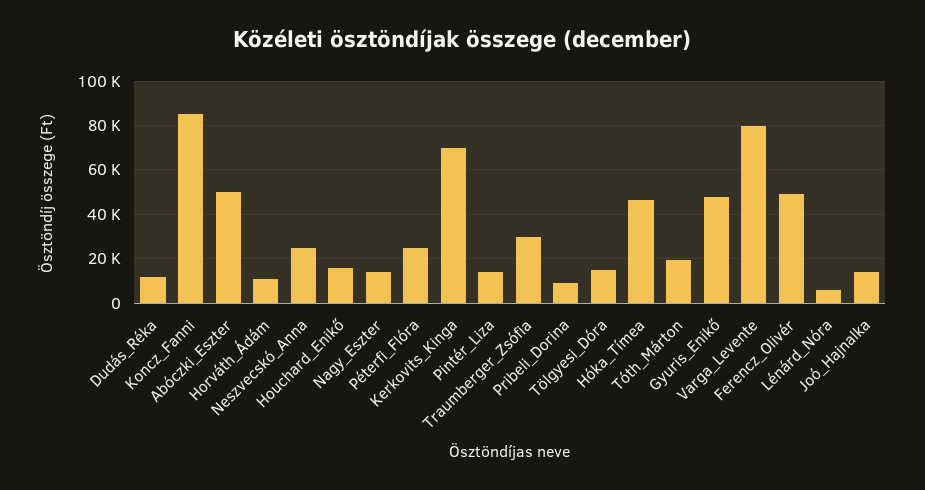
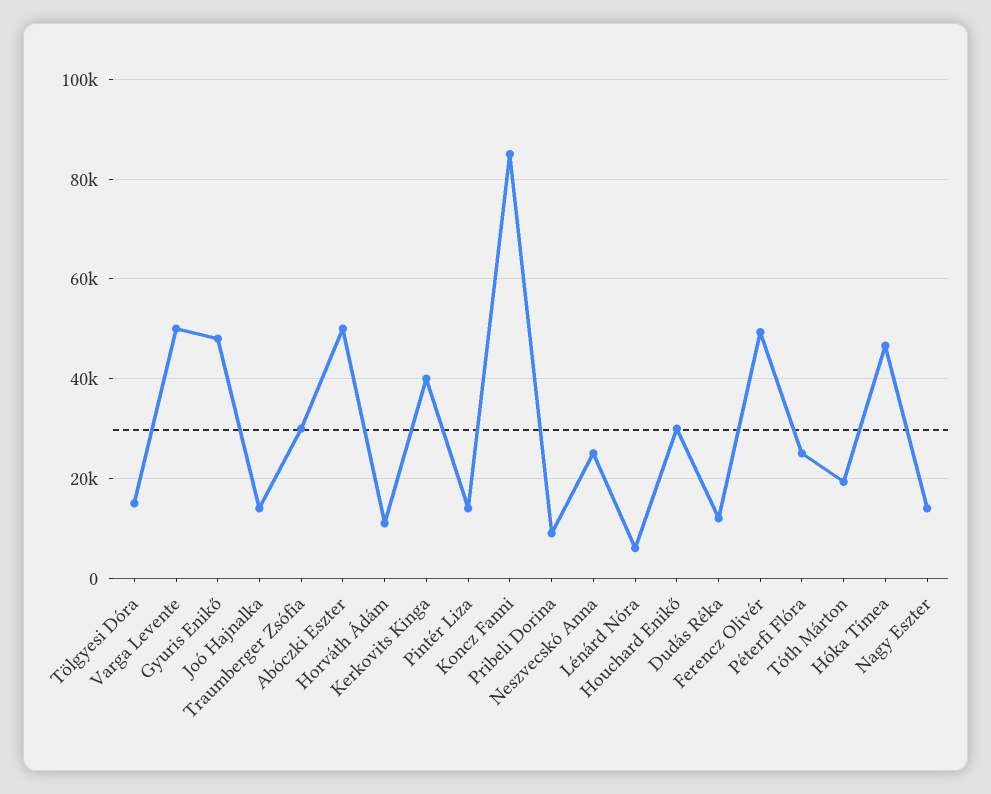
  {
    "Dudás_Réka": 12000,
    "Koncz_Fanni": 86000,
    "Abóczki_Eszter": 50000,
    "Horváth_Ádám": 12000,
    "Neszvecskó_Anna": 26000,
-   "Houchard_Enikő": 15000,
+   "Houchard_Enikő": 30000,
    "Nagy_Eszter": 14000,
    "Péterfi_Flóra": 26000,
-   "Kerkovits_Kinga": 70000,
+   "Kerkovits_Kinga": 40000,
    "Pintér_Liza": 14000,
    "Traumberger_Zsófia": 30000,
    "Pribeli_Dorina": 10000,
    "Tölgyesi_Dóra": 16000,
    "Hóka_Tímea": 46000,
    "Tóth_Márton": 20000,
    "Gyuris_Enikő": 48000,
-   "Varga_Levente": 80000,
+   "Varga_Levente": 50000,
    "Ferencz_Olivér": 50000,
    "Lénárd_Nóra": 6000,
    "Joó_Hajnalka": 14000
  }

